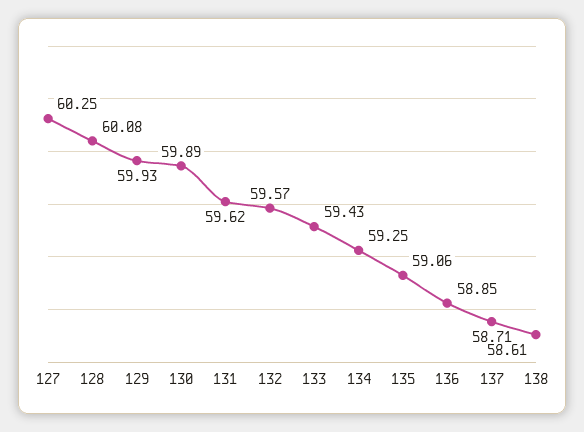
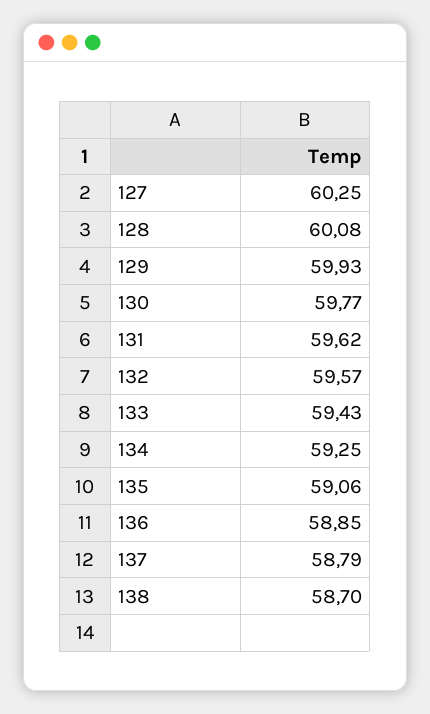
  {
    "127": 60.25,
    "128": 60.08,
    "129": 59.93,
-   "130": 59.89,
+   "130": 59.77,
    "131": 59.62,
    "132": 59.57,
    "133": 59.43,
    "134": 59.25,
    "135": 59.06,
    "136": 58.85,
-   "137": 58.71,
+   "137": 58.79,
-   "138": 58.61
+   "138": 58.7
  }

